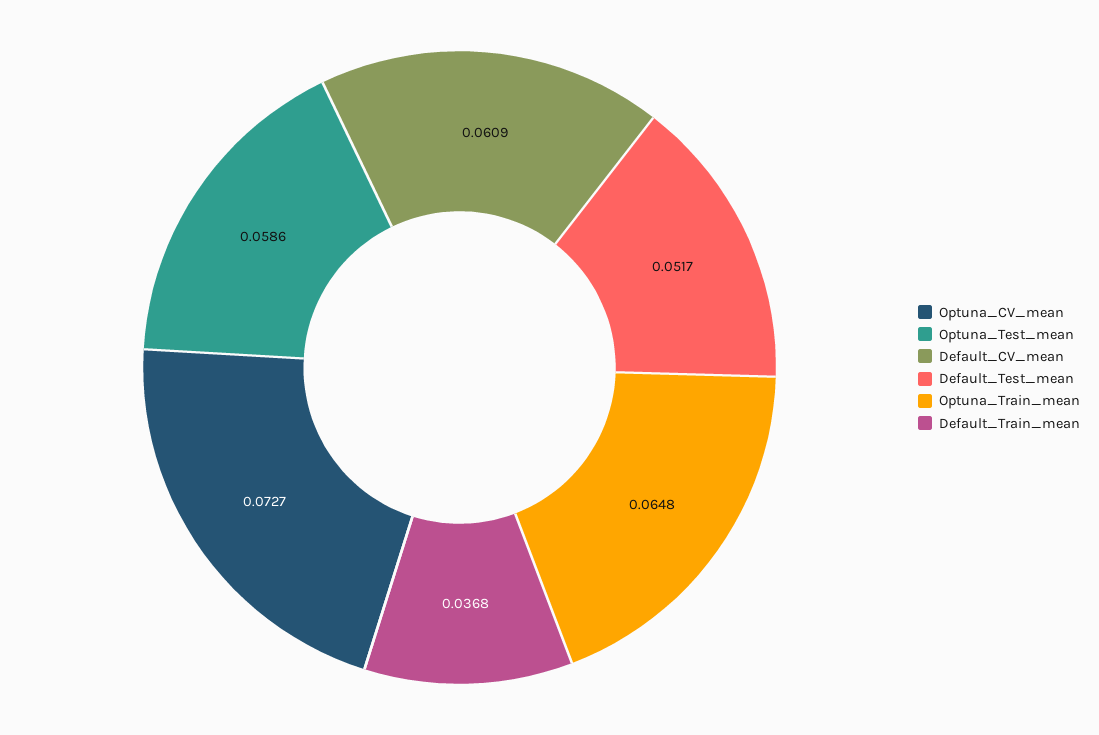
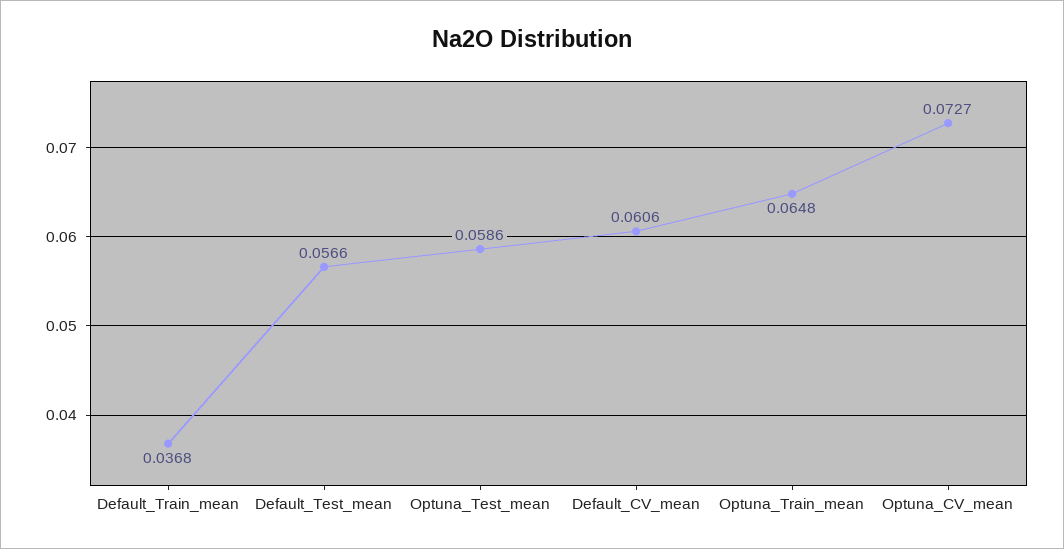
  {
    "Optuna_CV_mean": 0.0727,
    "Optuna_Test_mean": 0.0586,
-   "Default_CV_mean": 0.0609,
+   "Default_CV_mean": 0.0606,
-   "Default_Test_mean": 0.0517,
+   "Default_Test_mean": 0.0566,
    "Optuna_Train_mean": 0.0648,
    "Default_Train_mean": 0.0368
  }

